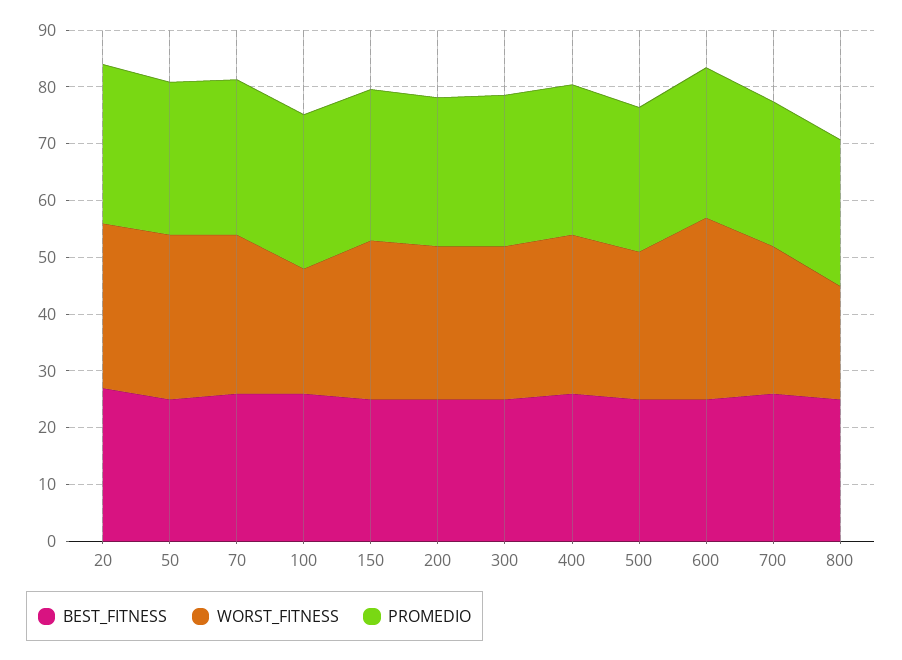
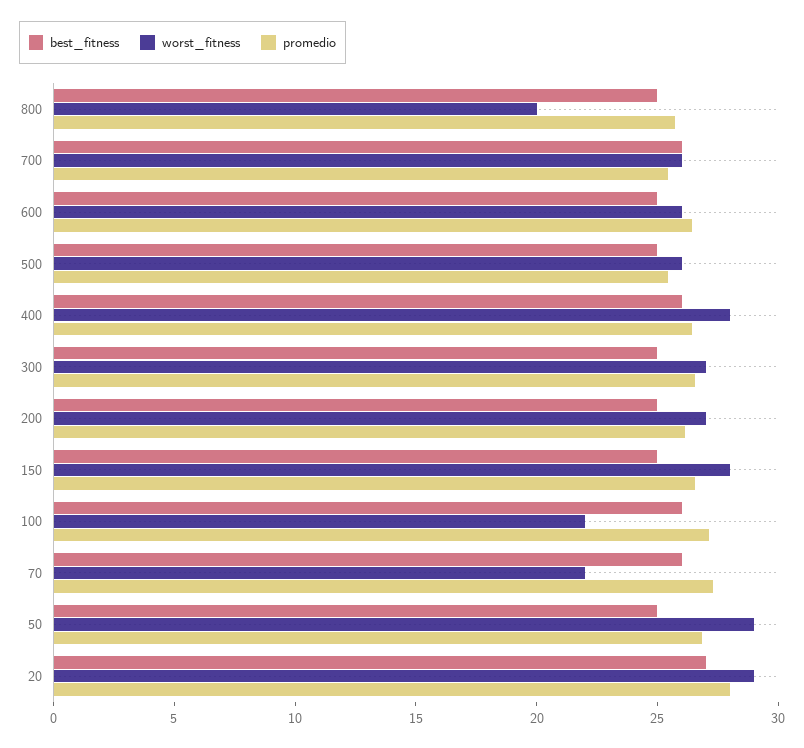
  {
    "BEST_FITNESS": {
      "20": 27,
      "50": 25,
      "70": 26,
      "100": 26,
      "150": 25,
      "200": 25,
      "300": 25,
      "400": 26,
      "500": 25,
      "600": 25,
      "700": 26,
      "800": 25
    },
    "WORST_FITNESS": {
      "20": 29,
      "50": 29,
-     "70": 28,
+     "70": 22,
      "100": 22,
      "150": 28,
      "200": 27,
      "300": 27,
      "400": 28,
      "500": 26,
-     "600": 32,
+     "600": 26,
      "700": 26,
      "800": 20
    },
    "PROMEDIO": {
      "20": 28,
      "50": 27,
      "70": 27,
      "100": 27,
      "150": 27,
      "200": 26,
      "300": 27,
      "400": 26,
      "500": 25,
      "600": 26,
      "700": 25,
      "800": 26
    }
  }

